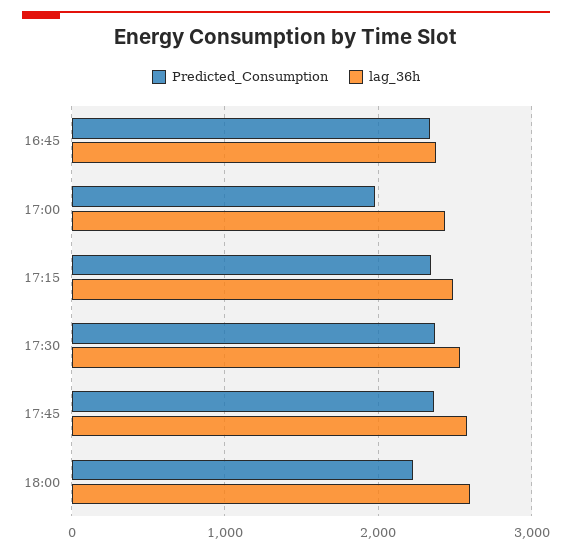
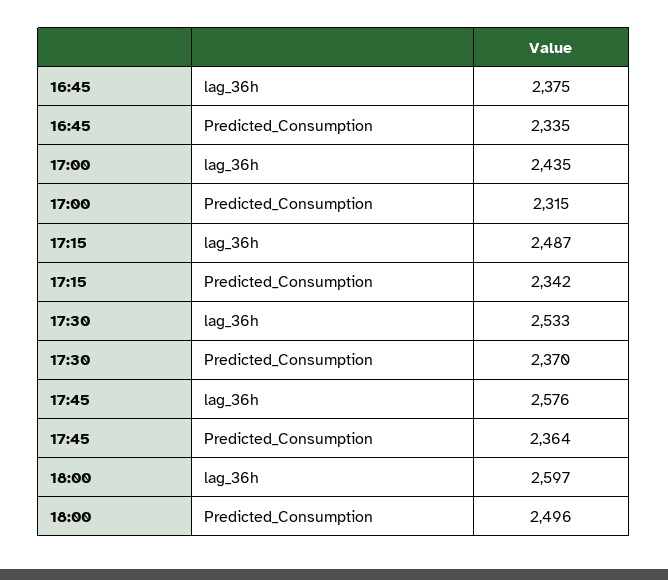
  {
    "Predicted_Consumption": {
      "16:45": 2335,
-     "17:00": 2000,
+     "17:00": 2315,
      "17:15": 2342,
      "17:30": 2370,
      "17:45": 2364,
-     "18:00": 2200
+     "18:00": 2496
    },
    "lag_36h": {
      "16:45": 2375,
      "17:00": 2435,
      "17:15": 2487,
      "17:30": 2533,
      "17:45": 2576,
      "18:00": 2597
    }
  }

